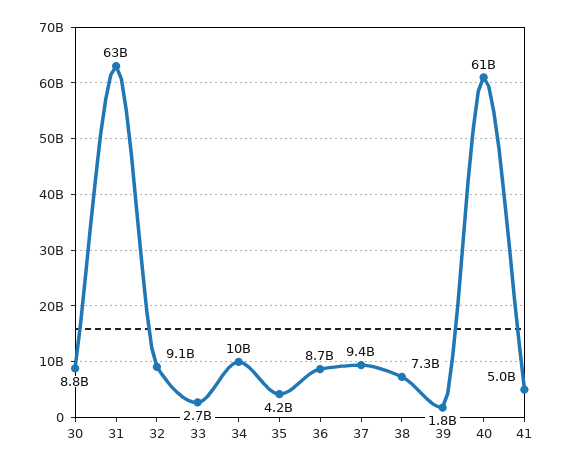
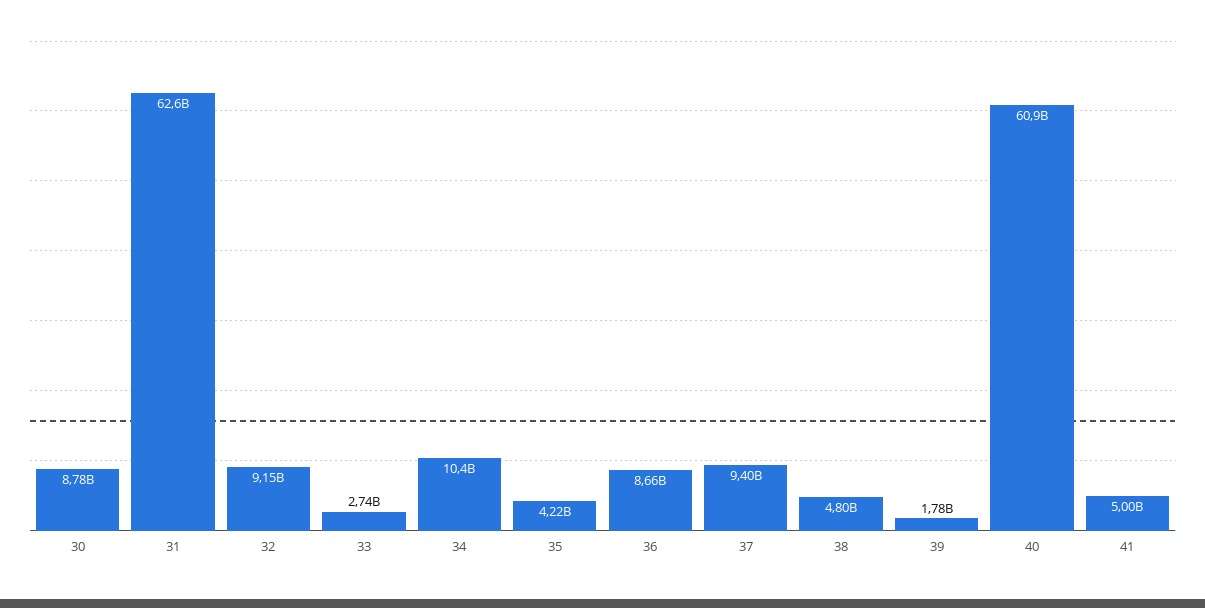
  {
    "30": 8780000000,
    "31": 62600000000,
    "32": 9150000000,
    "33": 2740000000,
    "34": 10400000000,
    "35": 4220000000,
    "36": 8660000000,
    "37": 9400000000,
-   "38": 7300000000,
+   "38": 4800000000,
    "39": 1780000000,
    "40": 60900000000,
    "41": 5000000000
  }

